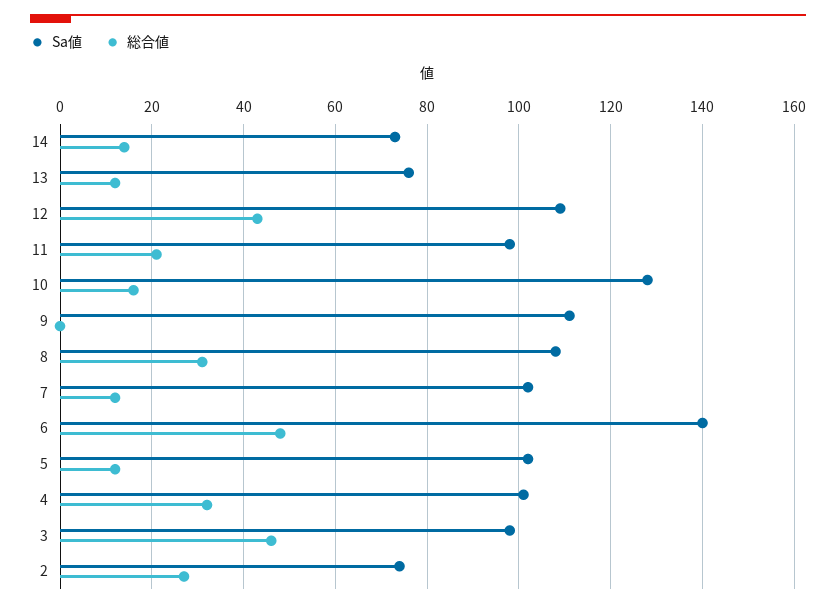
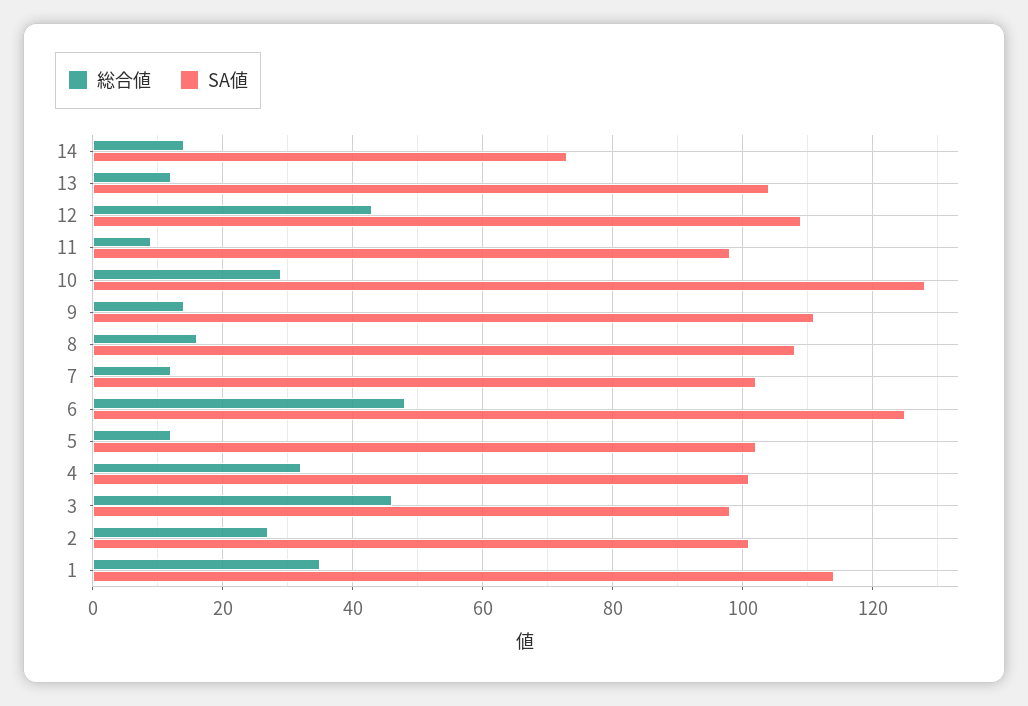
  {
    "Sa値": {
      "14": 75,
-     "13": 75,
+     "13": 105,
      "12": 110,
      "11": 100,
      "10": 130,
      "9": 110,
      "8": 110,
      "7": 100,
-     "6": 140,
+     "6": 125,
      "5": 100,
      "4": 100,
      "3": 100,
-     "2": 75
+     "2": 100,
+     "1": 115
    },
    "総合値": {
      "14": 15,
      "13": 10,
      "12": 45,
-     "11": 20,
+     "11": 10,
-     "10": 15,
+     "10": 30,
-     "9": 0,
+     "9": 15,
-     "8": 30,
+     "8": 15,
      "7": 10,
      "6": 50,
      "5": 10,
      "4": 30,
      "3": 45,
-     "2": 25
+     "2": 25,
+     "1": 35
    }
  }

